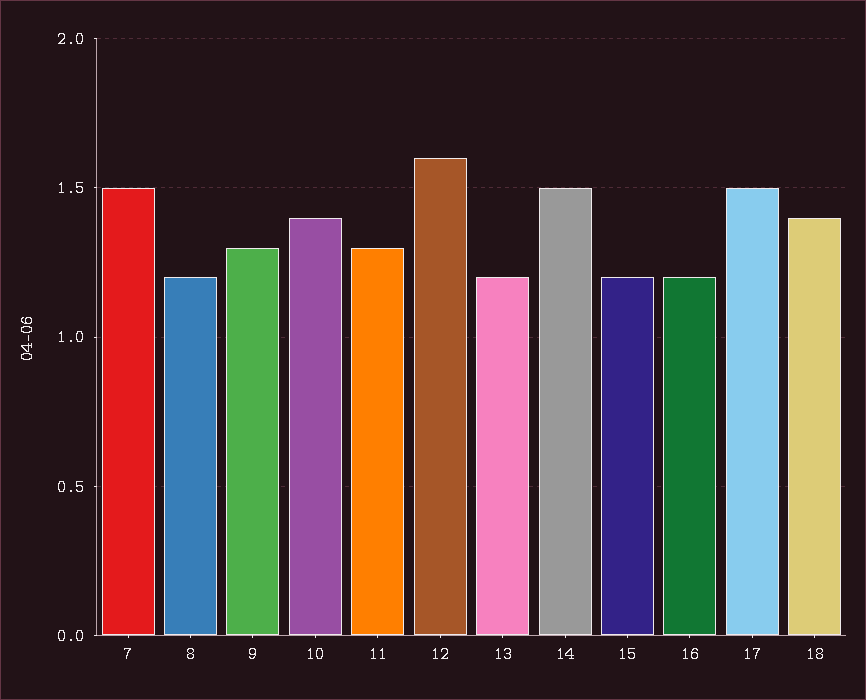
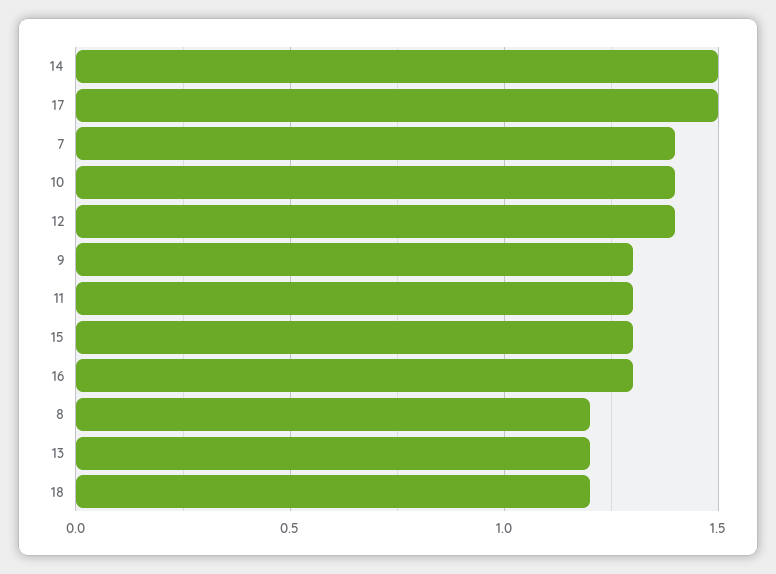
  {
-   "7": 1.5,
+   "7": 1.4,
    "8": 1.2,
    "9": 1.3,
    "10": 1.4,
    "11": 1.3,
-   "12": 1.6,
+   "12": 1.4,
    "13": 1.2,
    "14": 1.5,
-   "15": 1.2,
+   "15": 1.3,
-   "16": 1.2,
+   "16": 1.3,
    "17": 1.5,
-   "18": 1.4
+   "18": 1.2
  }

